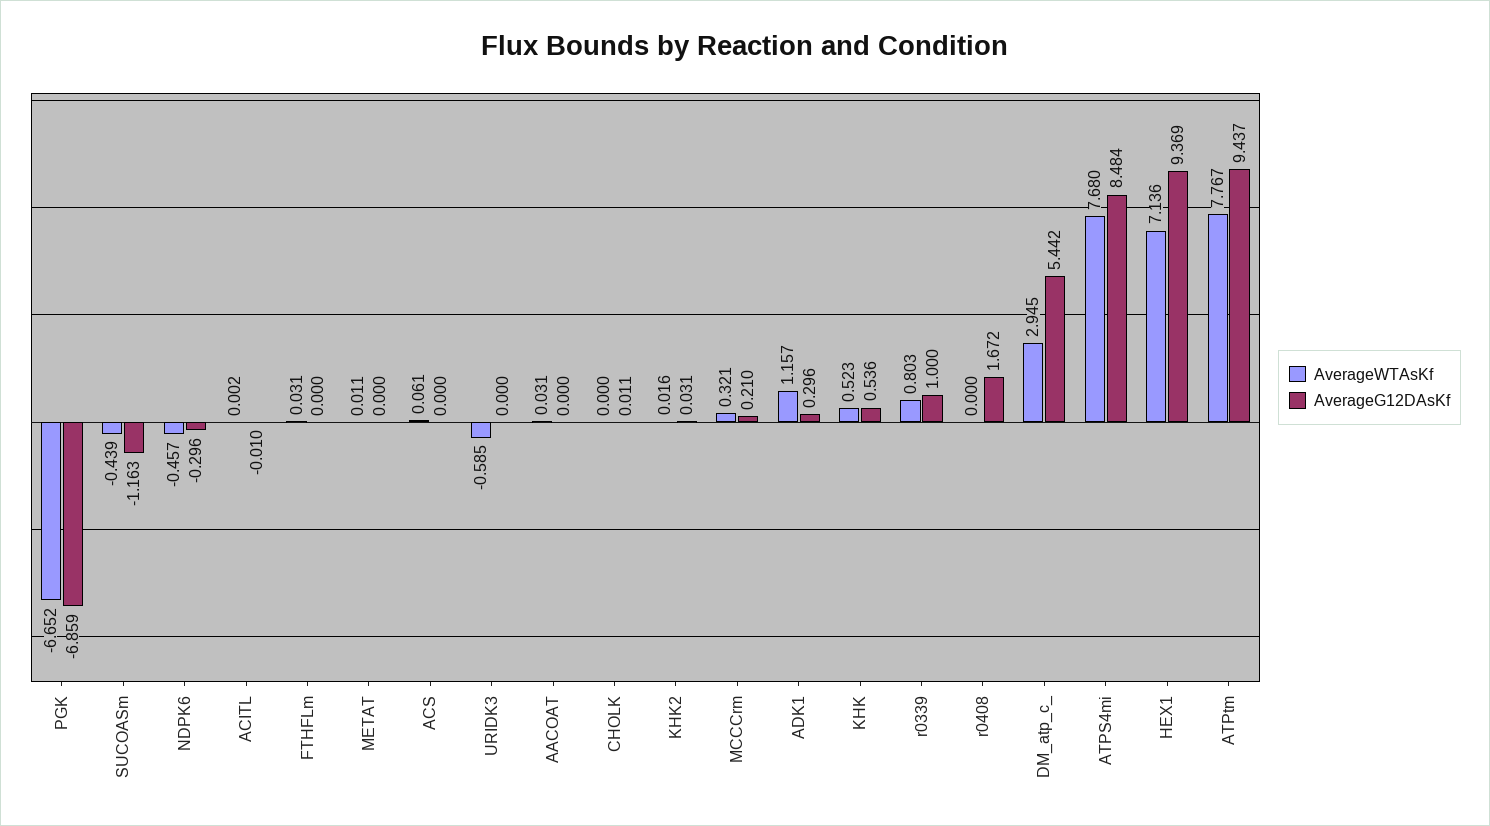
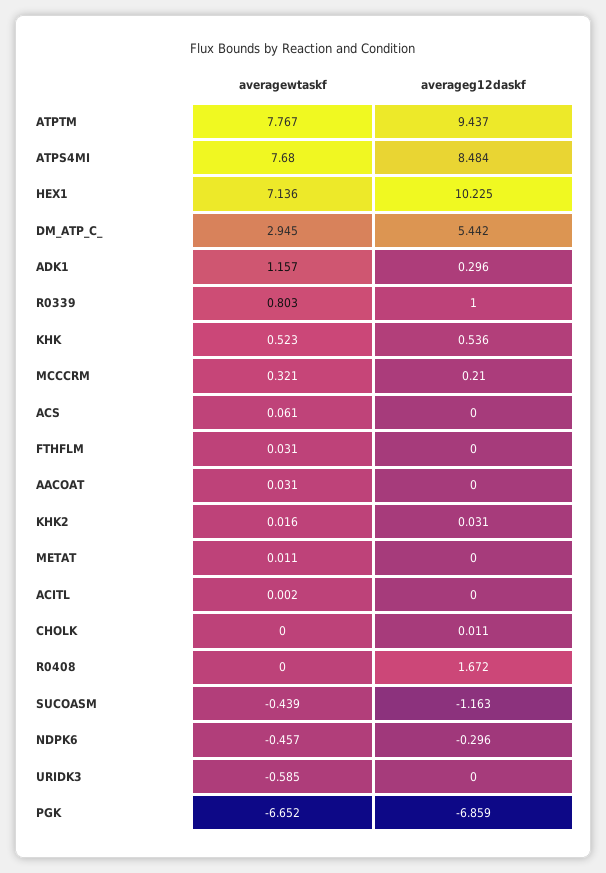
  {
    "AverageWTAsKf": {
      "PGK": -6.652,
      "SUCOASm": -0.439,
      "NDPK6": -0.457,
      "ACITL": 0.002,
      "FTHFLm": 0.031,
      "METAT": 0.011,
      "ACS": 0.061,
      "URIDK3": -0.585,
      "AACOAT": 0.031,
      "CHOLK": 0,
      "KHK2": 0.016,
      "MCCCrm": 0.321,
      "ADK1": 1.157,
      "KHK": 0.523,
      "r0339": 0.803,
      "r0408": 0,
      "DM_atp_c_": 2.945,
      "ATPS4mi": 7.68,
      "HEX1": 7.136,
      "ATPtm": 7.767
    },
    "AverageG12DAsKf": {
      "PGK": -6.859,
      "SUCOASm": -1.163,
      "NDPK6": -0.296,
-     "ACITL": -0.01,
+     "ACITL": 0,
      "FTHFLm": 0,
      "METAT": 0,
      "ACS": 0,
      "URIDK3": 0,
      "AACOAT": 0,
      "CHOLK": 0.011,
      "KHK2": 0.031,
      "MCCCrm": 0.21,
      "ADK1": 0.296,
      "KHK": 0.536,
      "r0339": 1,
      "r0408": 1.672,
      "DM_atp_c_": 5.442,
      "ATPS4mi": 8.484,
-     "HEX1": 9.369,
+     "HEX1": 10.225,
      "ATPtm": 9.437
    }
  }

